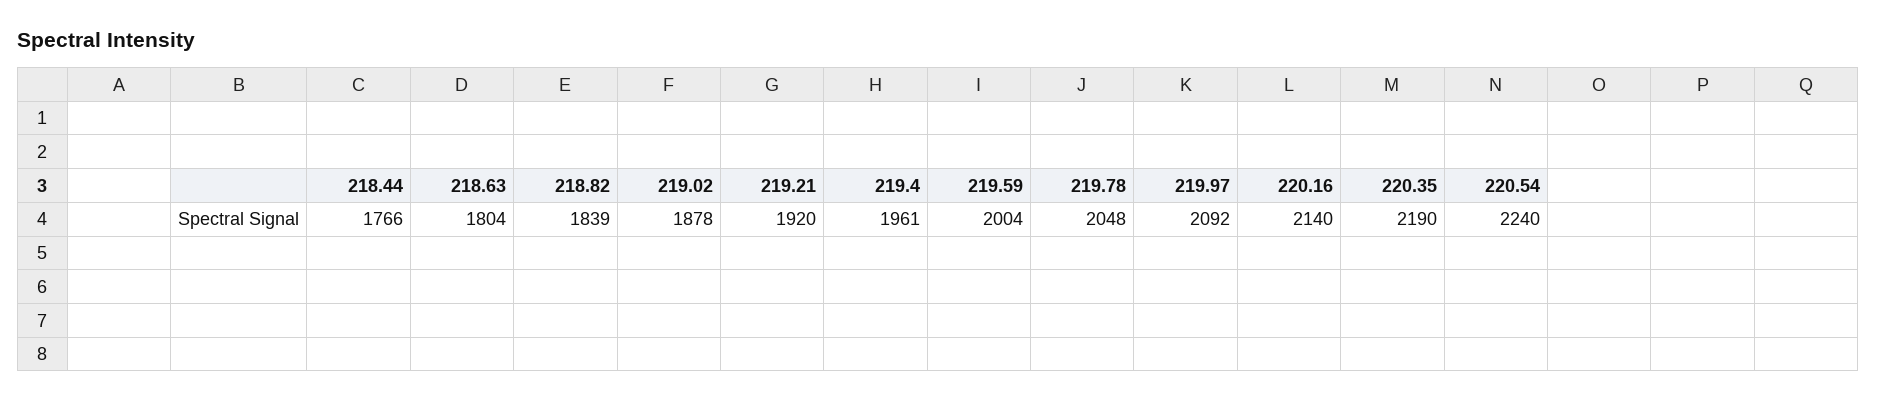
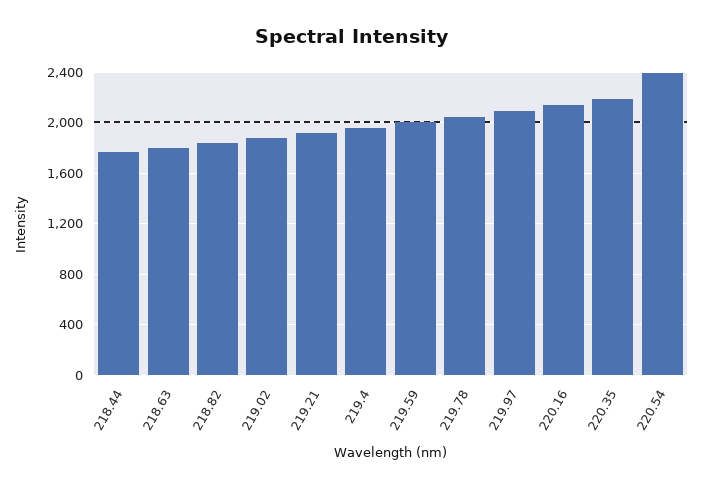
  {
    "218.44": 1766,
    "218.63": 1804,
    "218.82": 1839,
    "219.02": 1878,
    "219.21": 1920,
    "219.4": 1961,
    "219.59": 2004,
    "219.78": 2048,
    "219.97": 2092,
    "220.16": 2140,
    "220.35": 2190,
-   "220.54": 2240
+   "220.54": 2400
  }

